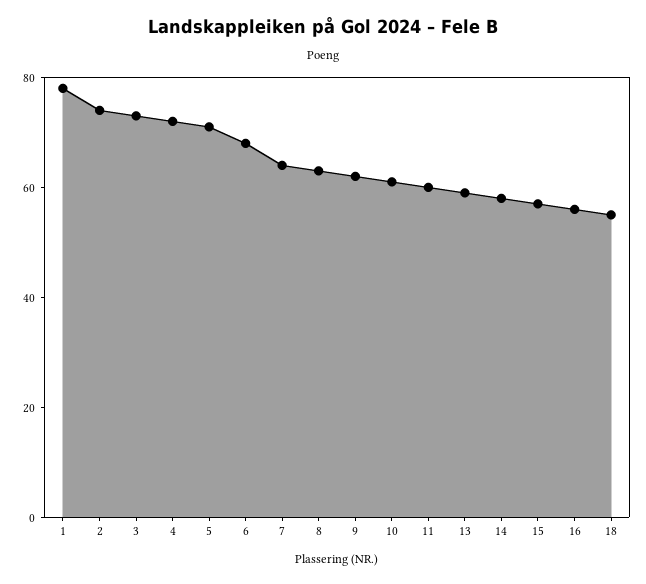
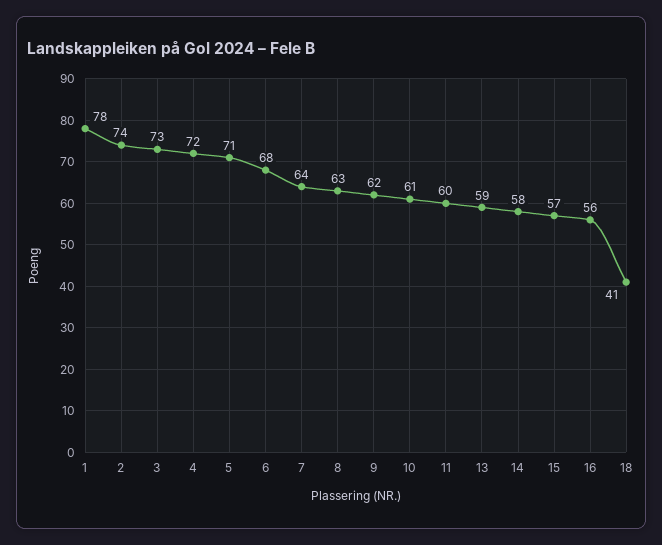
  {
    "1": 78,
    "2": 74,
    "3": 73,
    "4": 72,
    "5": 71,
    "6": 68,
    "7": 64,
    "8": 63,
    "9": 62,
    "10": 61,
    "11": 60,
    "13": 59,
    "14": 58,
    "15": 57,
    "16": 56,
-   "18": 55
+   "18": 41
  }

